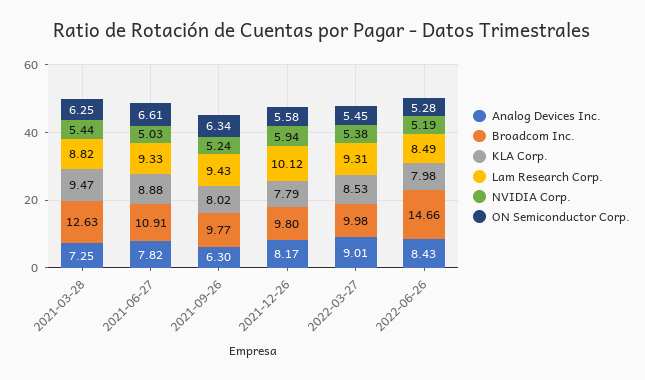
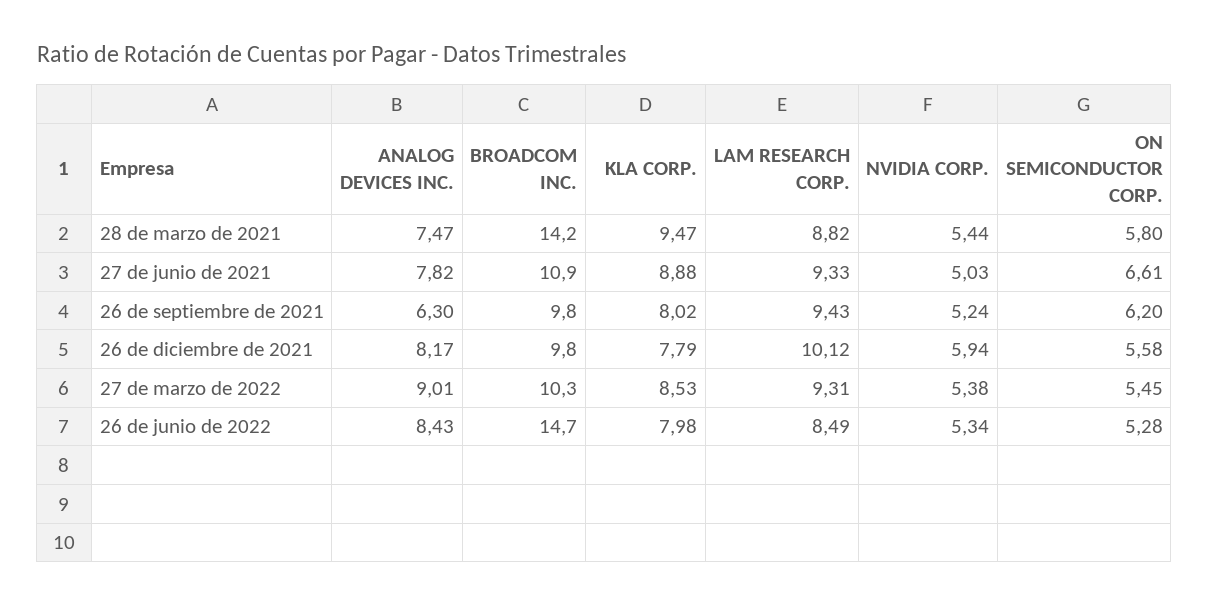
  {
    "Analog Devices Inc.": {
-     "2021-03-28": 7.25,
+     "2021-03-28": 7.47,
      "2021-06-27": 7.82,
      "2021-09-26": 6.3,
      "2021-12-26": 8.17,
      "2022-03-27": 9.01,
      "2022-06-26": 8.43
    },
    "Broadcom Inc.": {
-     "2021-03-28": 12.63,
+     "2021-03-28": 14.2,
      "2021-06-27": 10.91,
      "2021-09-26": 9.77,
      "2021-12-26": 9.8,
-     "2022-03-27": 9.98,
+     "2022-03-27": 10.3,
      "2022-06-26": 14.66
    },
    "KLA Corp.": {
      "2021-03-28": 9.47,
      "2021-06-27": 8.88,
      "2021-09-26": 8.02,
      "2021-12-26": 7.79,
      "2022-03-27": 8.53,
      "2022-06-26": 7.98
    },
    "Lam Research Corp.": {
      "2021-03-28": 8.82,
      "2021-06-27": 9.33,
      "2021-09-26": 9.43,
      "2021-12-26": 10.12,
      "2022-03-27": 9.31,
      "2022-06-26": 8.49
    },
    "NVIDIA Corp.": {
      "2021-03-28": 5.44,
      "2021-06-27": 5.03,
      "2021-09-26": 5.24,
      "2021-12-26": 5.94,
      "2022-03-27": 5.38,
-     "2022-06-26": 5.19
+     "2022-06-26": 5.34
    },
    "ON Semiconductor Corp.": {
-     "2021-03-28": 6.25,
+     "2021-03-28": 5.8,
      "2021-06-27": 6.61,
-     "2021-09-26": 6.34,
+     "2021-09-26": 6.2,
      "2021-12-26": 5.58,
      "2022-03-27": 5.45,
      "2022-06-26": 5.28
    }
  }

